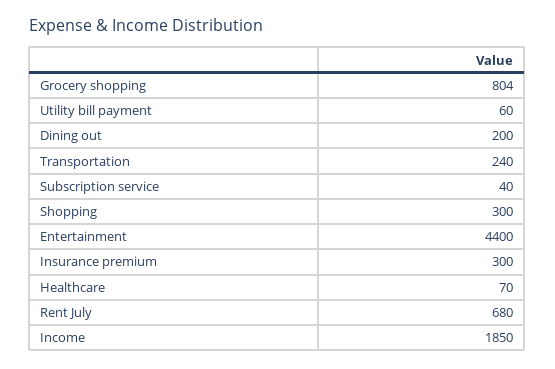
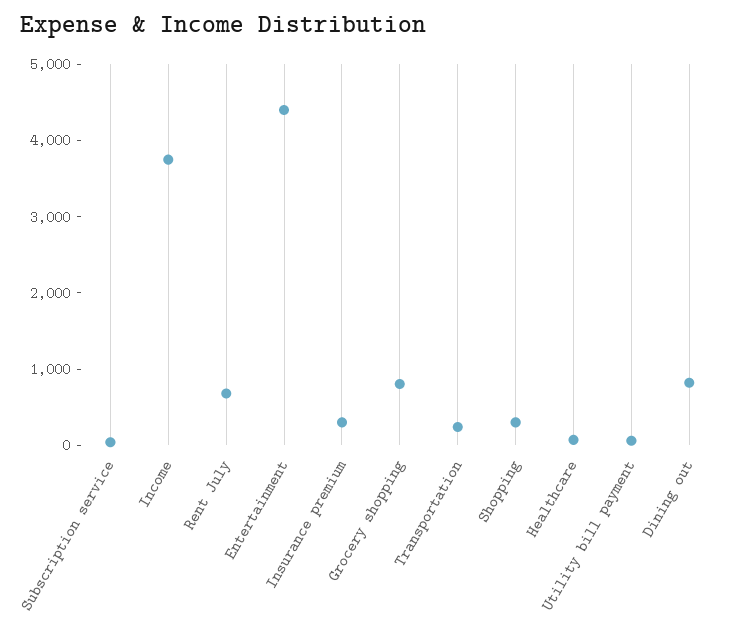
  {
    "Grocery shopping": 804,
    "Utility bill payment": 60,
-   "Dining out": 200,
+   "Dining out": 800,
    "Transportation": 240,
    "Subscription service": 40,
    "Shopping": 300,
    "Entertainment": 4400,
    "Insurance premium": 300,
    "Healthcare": 70,
    "Rent July": 680,
-   "Income": 1850
+   "Income": 3800
  }

